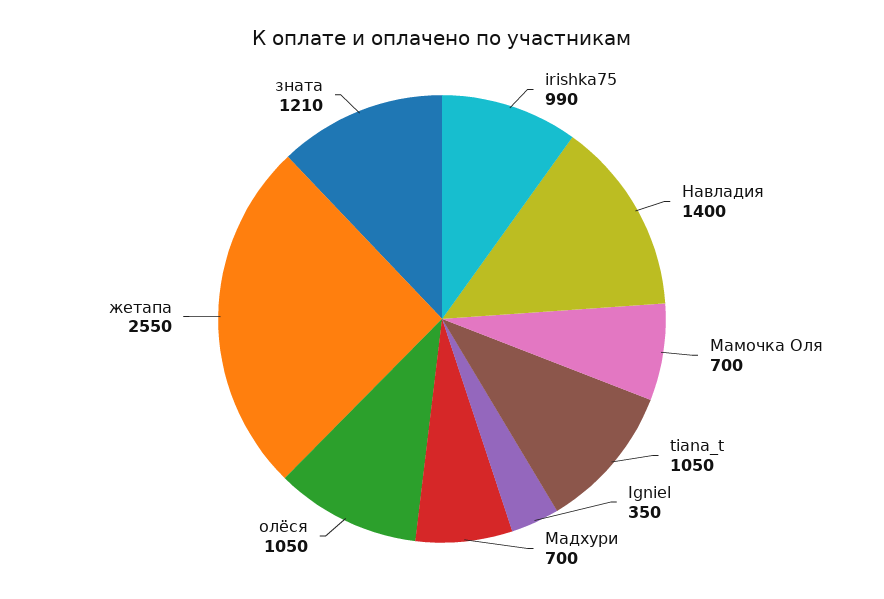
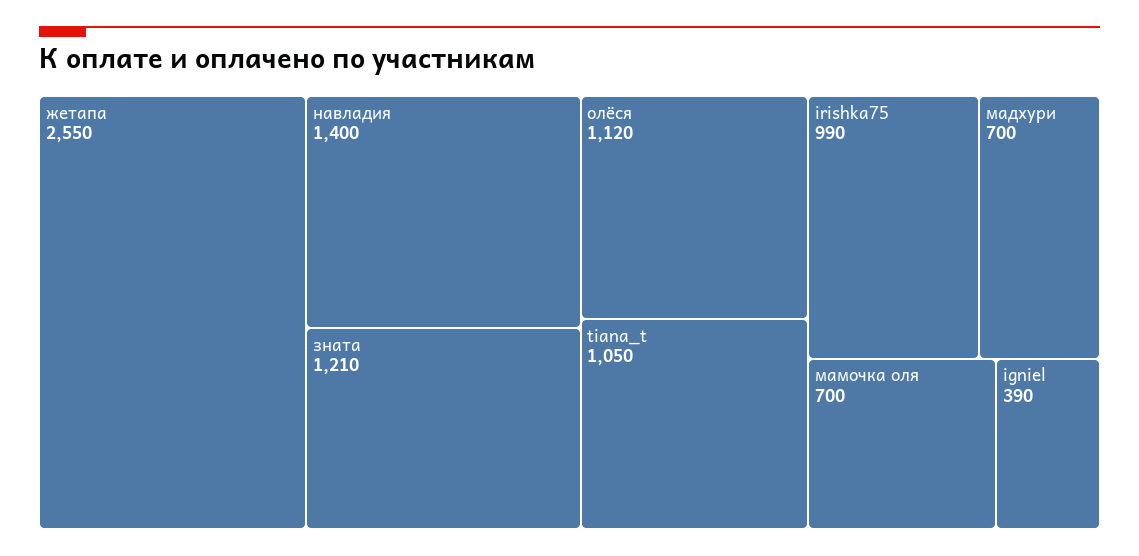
  {
    "irishka75": 990,
    "Навладия": 1400,
    "Мамочка Оля": 700,
    "tiana_t": 1050,
-   "Igniel": 350,
+   "Igniel": 390,
    "Мадхури": 700,
-   "олёся": 1050,
+   "олёся": 1120,
    "жетапа": 2550,
    "зната": 1210
  }

